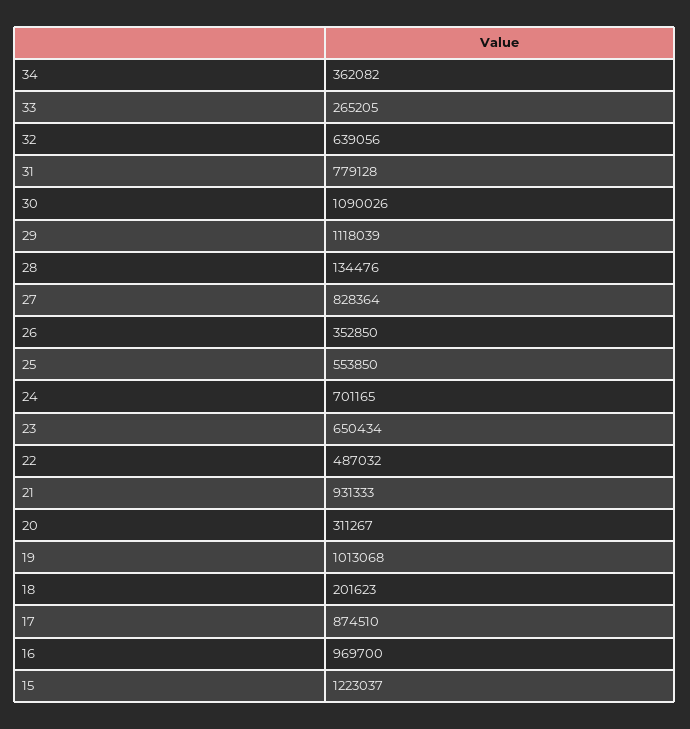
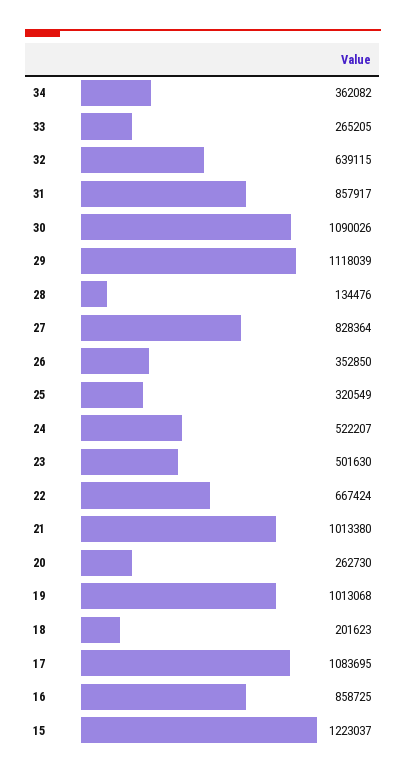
  {
    "34": 362082,
    "33": 265205,
-   "32": 639056,
+   "32": 639115,
-   "31": 779128,
+   "31": 857917,
    "30": 1090026,
    "29": 1118039,
    "28": 134476,
    "27": 828364,
    "26": 352850,
-   "25": 553850,
+   "25": 320549,
-   "24": 701165,
+   "24": 522207,
-   "23": 650434,
+   "23": 501630,
-   "22": 487032,
+   "22": 667424,
-   "21": 931333,
+   "21": 1013380,
-   "20": 311267,
+   "20": 262730,
    "19": 1013068,
    "18": 201623,
-   "17": 874510,
+   "17": 1083695,
-   "16": 969700,
+   "16": 858725,
    "15": 1223037
  }

